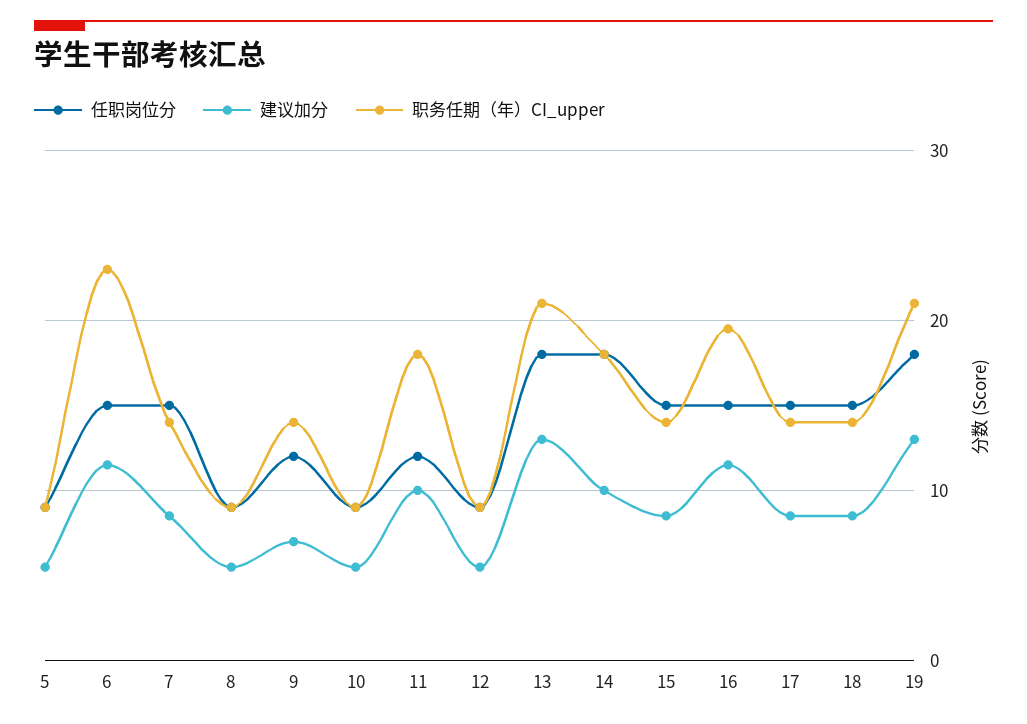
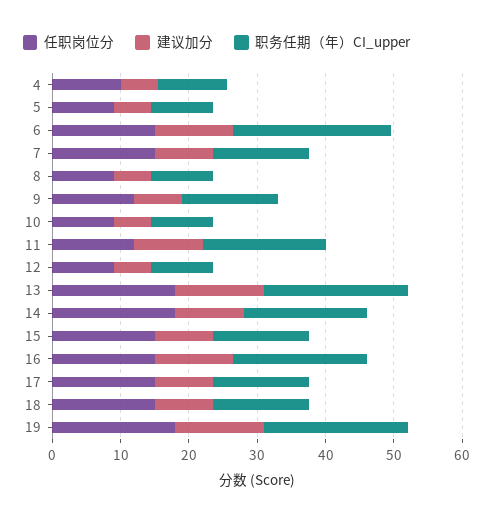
  {
    "任职岗位分": {
      "5": 9,
      "6": 15,
      "7": 15,
      "8": 9,
      "9": 12,
      "10": 9,
      "11": 12,
      "12": 9,
      "13": 18,
      "14": 18,
      "15": 15,
      "16": 15,
      "17": 15,
      "18": 15,
-     "19": 18
+     "19": 18,
+     "4": 10
    },
    "建议加分": {
      "5": 6,
      "6": 12,
      "7": 9,
      "8": 6,
      "9": 7,
      "10": 6,
      "11": 10,
      "12": 6,
      "13": 13,
      "14": 10,
      "15": 9,
      "16": 12,
      "17": 9,
      "18": 9,
-     "19": 13
+     "19": 13,
+     "4": 6
    },
    "职务任期（年）CI_upper": {
      "5": 9,
      "6": 23,
      "7": 14,
      "8": 9,
      "9": 14,
      "10": 9,
      "11": 18,
      "12": 9,
      "13": 21,
      "14": 18,
      "15": 14,
      "16": 20,
      "17": 14,
      "18": 14,
-     "19": 21
+     "19": 21,
+     "4": 10
    }
  }

